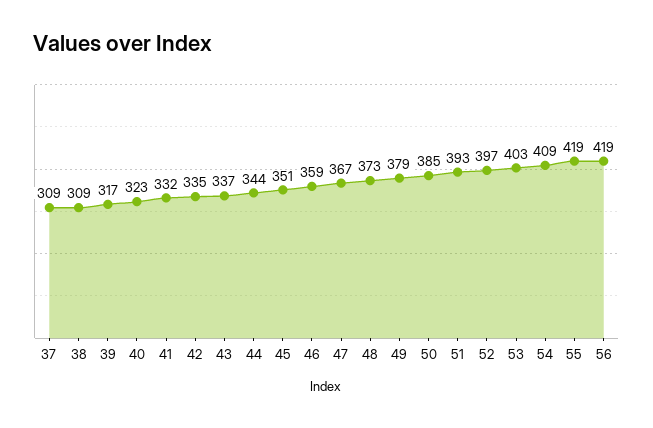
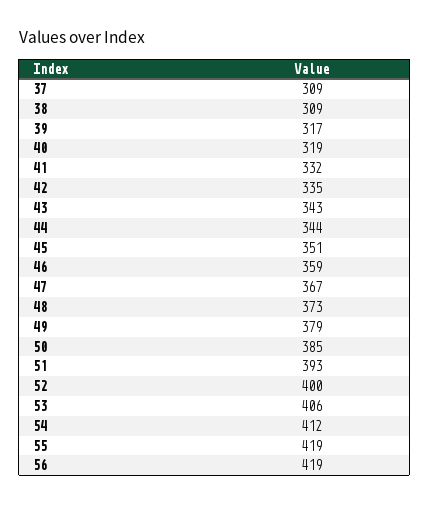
  {
    "37": 309,
    "38": 309,
    "39": 317,
-   "40": 323,
+   "40": 319,
    "41": 332,
    "42": 335,
-   "43": 337,
+   "43": 343,
    "44": 344,
    "45": 351,
    "46": 359,
    "47": 367,
    "48": 373,
    "49": 379,
    "50": 385,
    "51": 393,
-   "52": 397,
+   "52": 400,
-   "53": 403,
+   "53": 406,
-   "54": 409,
+   "54": 412,
    "55": 419,
    "56": 419
  }

